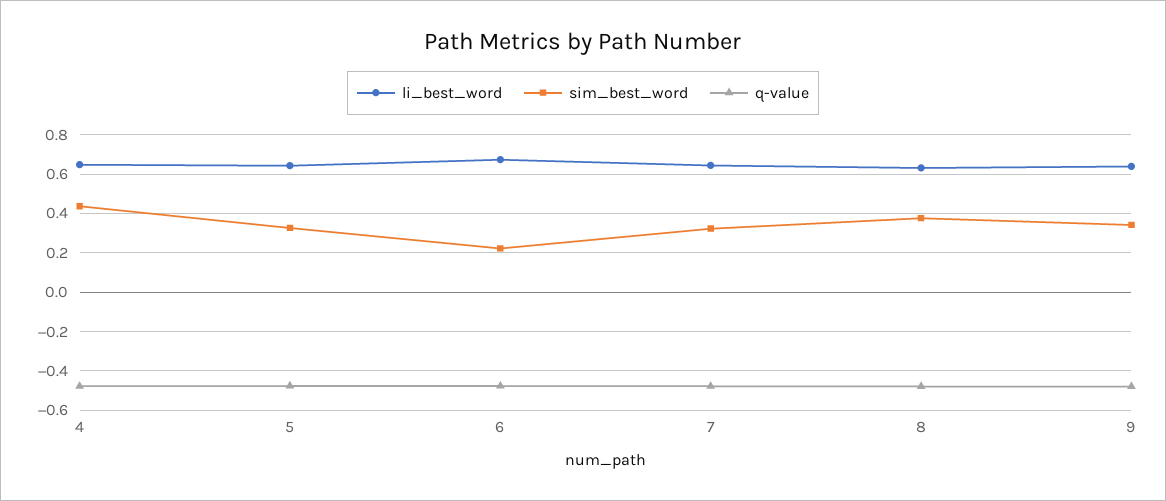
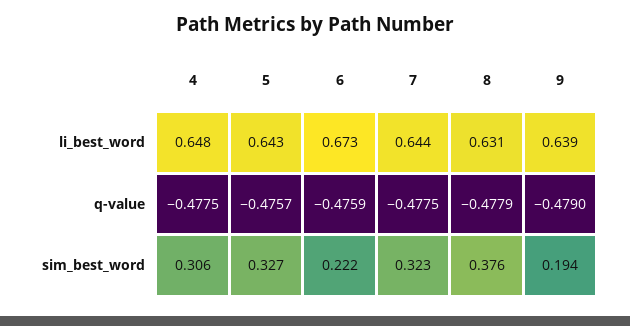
  {
    "li_best_word": {
      "4": 0.648,
      "5": 0.643,
      "6": 0.673,
      "7": 0.644,
      "8": 0.631,
      "9": 0.639
    },
    "sim_best_word": {
-     "4": 0.45,
+     "4": 0.306,
      "5": 0.327,
      "6": 0.222,
      "7": 0.323,
      "8": 0.376,
-     "9": 0.35
+     "9": 0.194
    },
    "q-value": {
      "4": -0.4775,
      "5": -0.4757,
      "6": -0.4759,
      "7": -0.4775,
      "8": -0.4779,
      "9": -0.479
    }
  }

